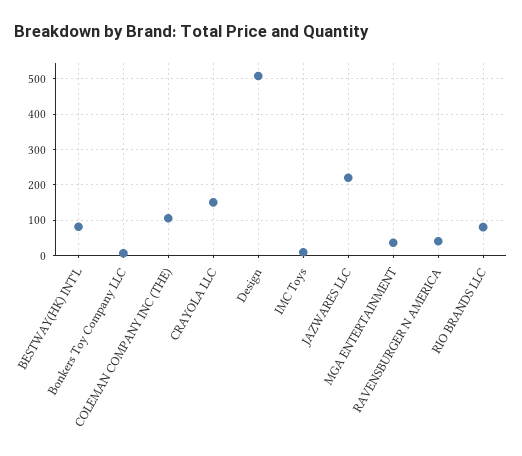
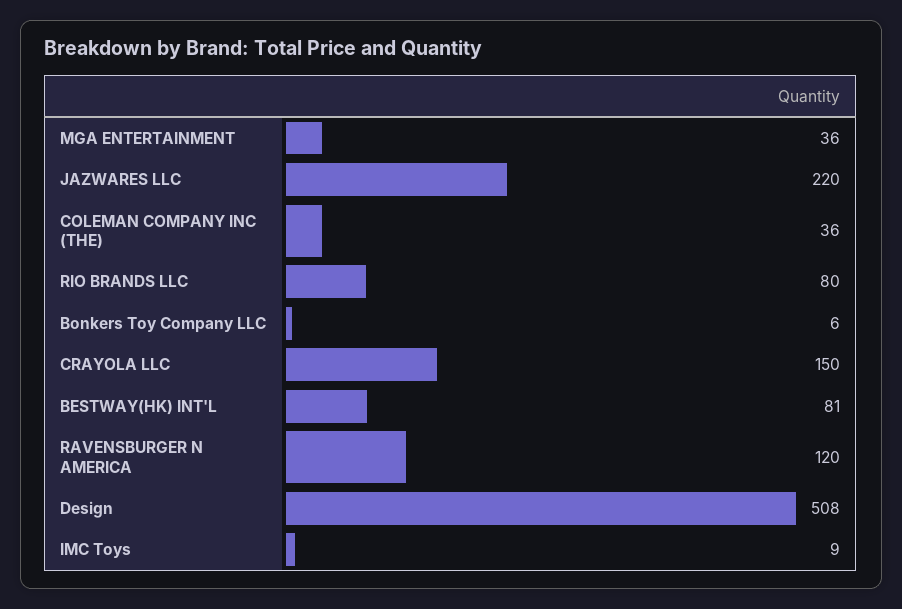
  {
    "BESTWAY(HK) INT'L": 81,
    "Bonkers Toy Company LLC": 6,
-   "COLEMAN COMPANY INC (THE)": 100,
+   "COLEMAN COMPANY INC (THE)": 36,
    "CRAYOLA LLC": 150,
    "Design": 508,
    "IMC Toys": 9,
    "JAZWARES LLC": 220,
    "MGA ENTERTAINMENT": 36,
-   "RAVENSBURGER N AMERICA": 40,
+   "RAVENSBURGER N AMERICA": 120,
    "RIO BRANDS LLC": 80
  }

